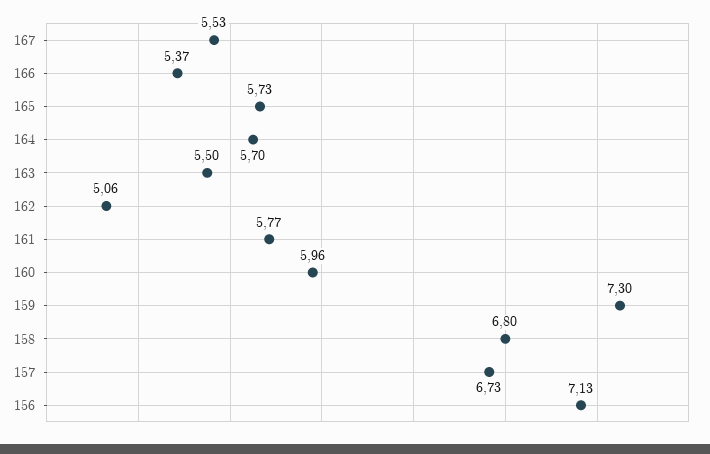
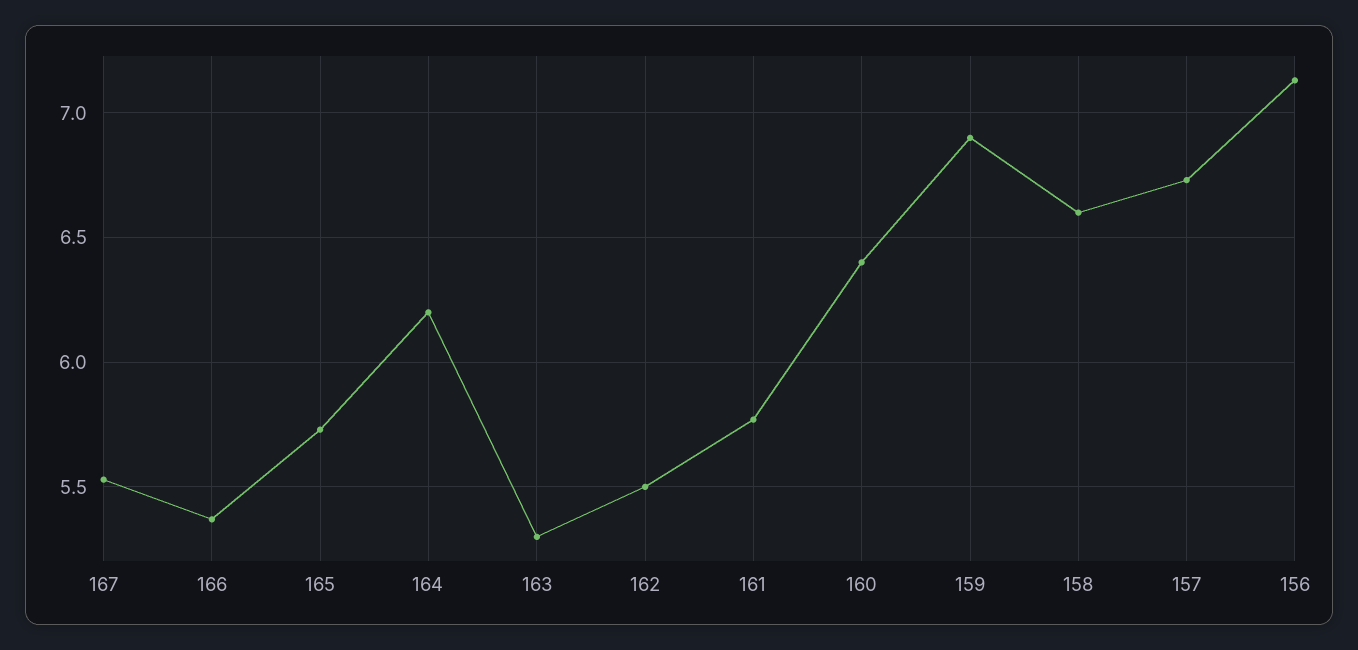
  {
    "167": 5.53,
    "166": 5.37,
    "165": 5.73,
-   "164": 5.7,
+   "164": 6.2,
-   "163": 5.5,
+   "163": 5.3,
-   "162": 5.06,
+   "162": 5.5,
    "161": 5.77,
-   "160": 5.96,
+   "160": 6.4,
-   "159": 7.3,
+   "159": 6.9,
-   "158": 6.8,
+   "158": 6.6,
    "157": 6.73,
    "156": 7.13
  }

